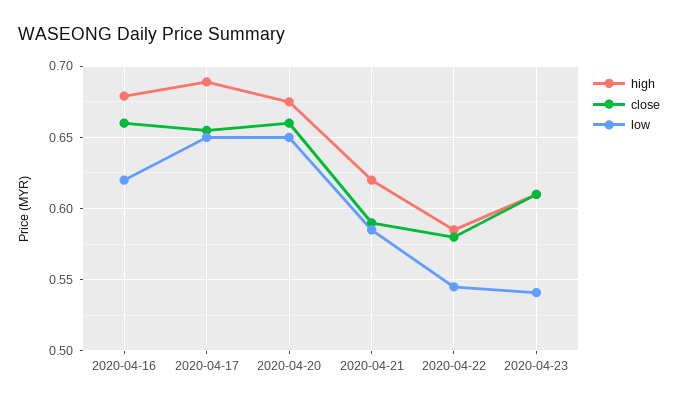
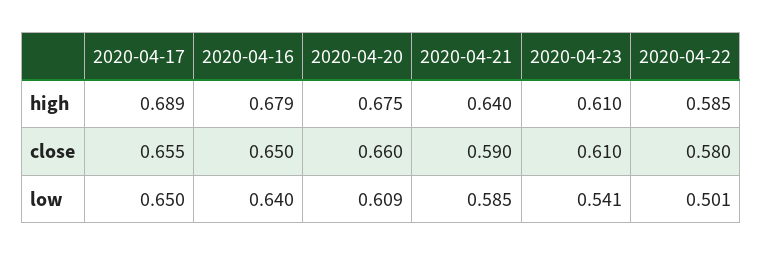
  {
    "high": {
      "2020-04-16": 0.679,
      "2020-04-17": 0.689,
      "2020-04-20": 0.675,
-     "2020-04-21": 0.62,
+     "2020-04-21": 0.64,
      "2020-04-22": 0.585,
      "2020-04-23": 0.61
    },
    "close": {
-     "2020-04-16": 0.66,
+     "2020-04-16": 0.65,
      "2020-04-17": 0.655,
      "2020-04-20": 0.66,
      "2020-04-21": 0.59,
      "2020-04-22": 0.58,
      "2020-04-23": 0.61
    },
    "low": {
-     "2020-04-16": 0.62,
+     "2020-04-16": 0.64,
      "2020-04-17": 0.65,
-     "2020-04-20": 0.65,
+     "2020-04-20": 0.609,
      "2020-04-21": 0.585,
-     "2020-04-22": 0.545,
+     "2020-04-22": 0.501,
      "2020-04-23": 0.541
    }
  }

